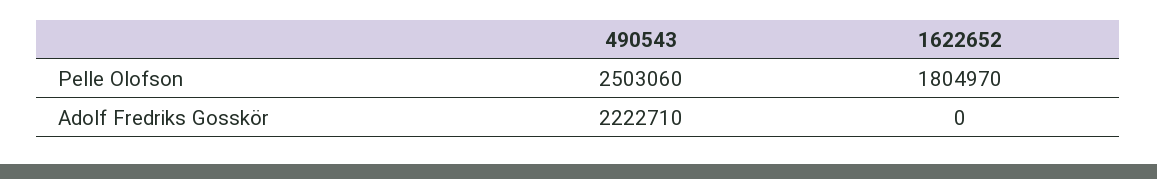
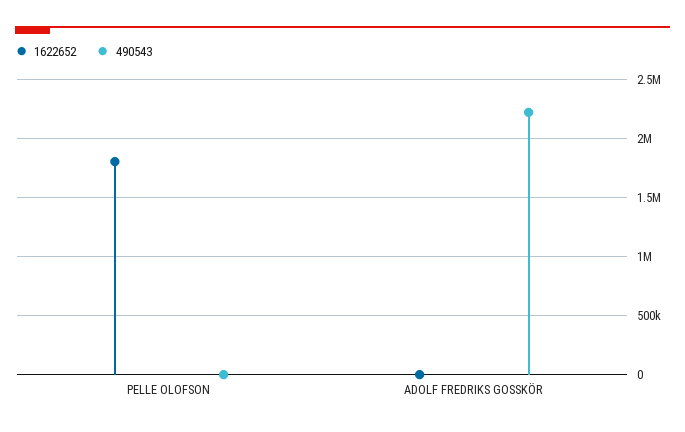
  {
    "490543": {
-     "Pelle Olofson": 2503060,
+     "Pelle Olofson": 0,
      "Adolf Fredriks Gosskör": 2222710
    },
    "1622652": {
      "Pelle Olofson": 1804970,
      "Adolf Fredriks Gosskör": 0
    }
  }

